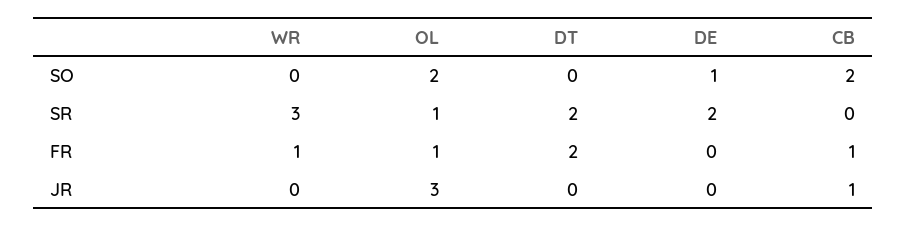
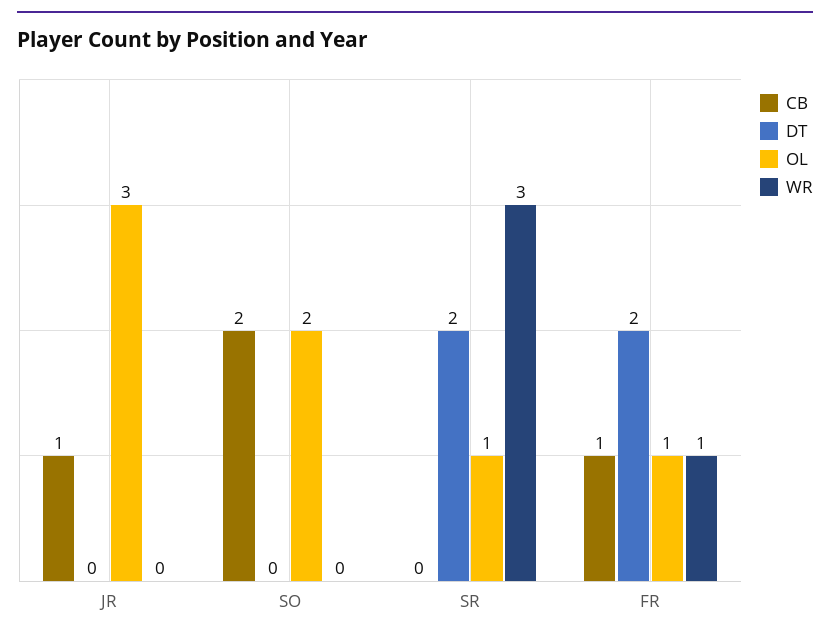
  {
    "WR": {
      "SO": 0,
      "SR": 3,
      "FR": 1,
      "JR": 0
    },
    "OL": {
      "SO": 2,
      "SR": 1,
      "FR": 1,
      "JR": 3
    },
    "DT": {
      "SO": 0,
      "SR": 2,
      "FR": 2,
      "JR": 0
    },
-   "DE": {
-     "SO": 1,
-     "SR": 2,
-     "FR": 0,
-     "JR": 0
-   },
    "CB": {
      "SO": 2,
      "SR": 0,
      "FR": 1,
      "JR": 1
    }
  }

